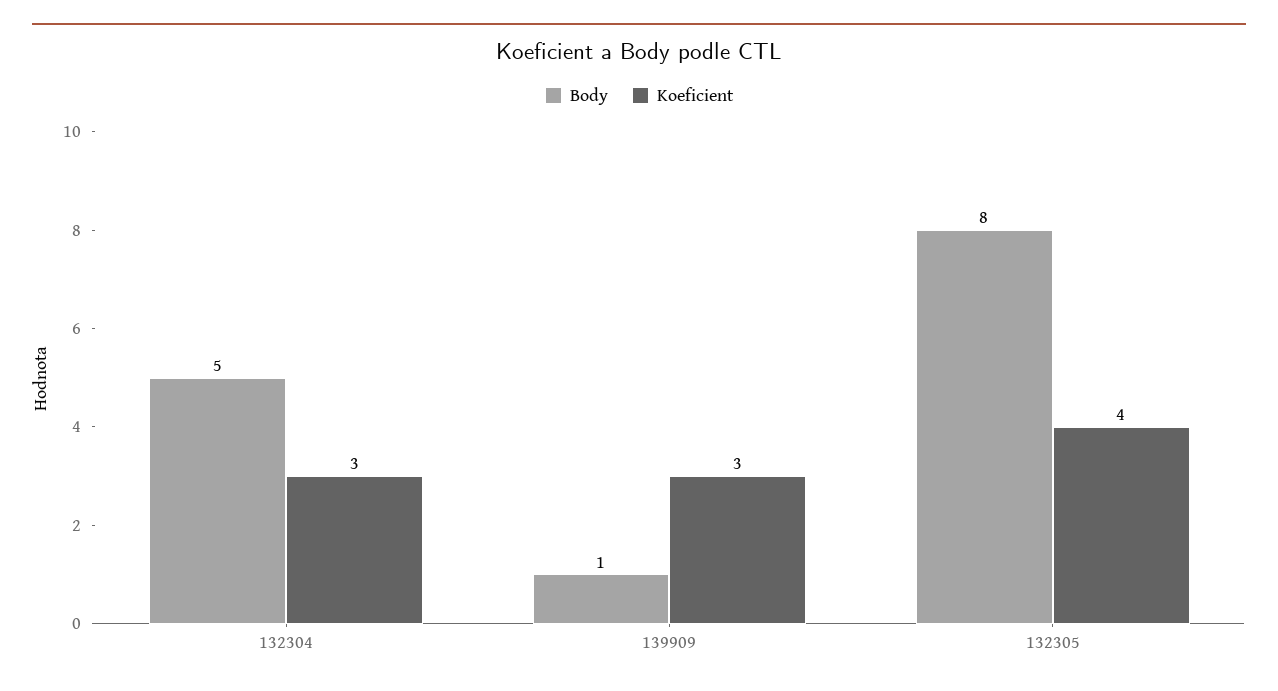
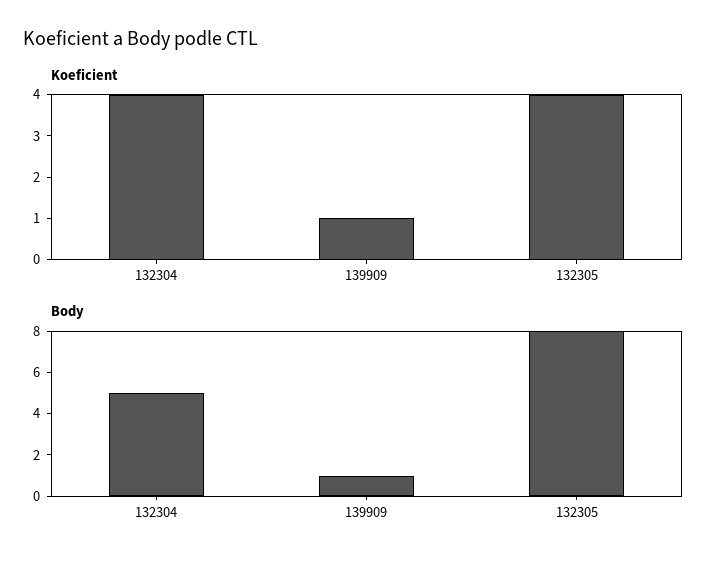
  {
    "Body": {
      "132304": 5,
      "139909": 1,
      "132305": 8
    },
    "Koeficient": {
-     "132304": 3,
+     "132304": 4,
-     "139909": 3,
+     "139909": 1,
      "132305": 4
    }
  }

